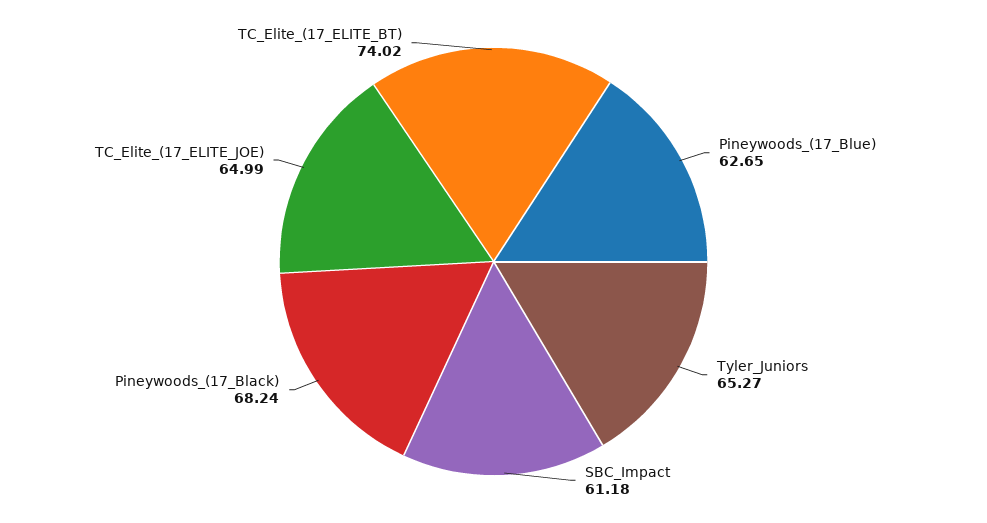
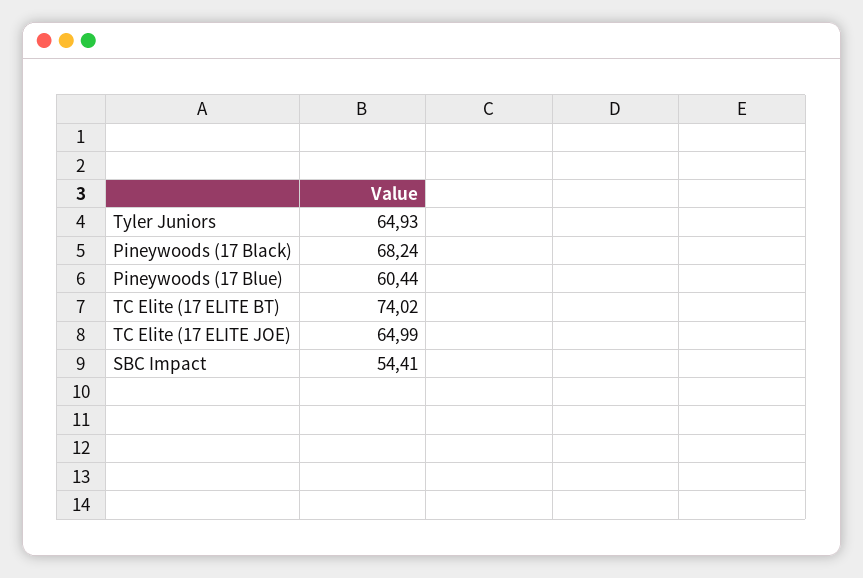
  {
-   "Pineywoods_(17_Blue)": 62.65,
+   "Pineywoods_(17_Blue)": 60.44,
-   "Tyler_Juniors": 65.27,
+   "Tyler_Juniors": 64.93,
-   "SBC_Impact": 61.18,
+   "SBC_Impact": 54.41,
    "Pineywoods_(17_Black)": 68.24,
    "TC_Elite_(17_ELITE_JOE)": 64.99,
    "TC_Elite_(17_ELITE_BT)": 74.02
  }

